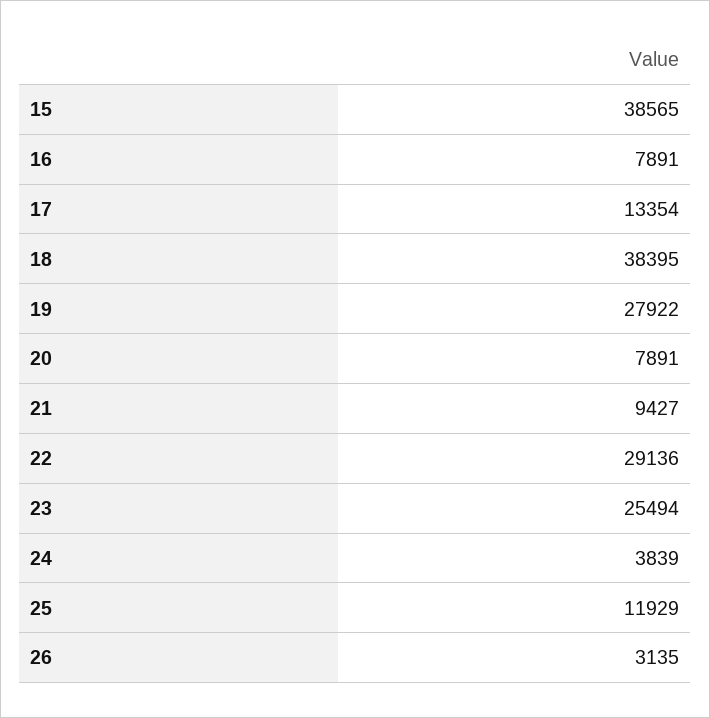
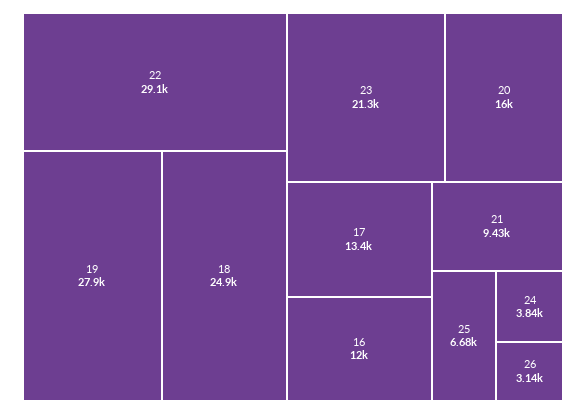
  {
-   "15": 38565,
-   "16": 7891,
+   "16": 12000,
    "17": 13354,
-   "18": 38395,
+   "18": 24900,
    "19": 27922,
-   "20": 7891,
+   "20": 16000,
    "21": 9427,
    "22": 29136,
-   "23": 25494,
+   "23": 21300,
    "24": 3839,
-   "25": 11929,
+   "25": 6680,
    "26": 3135
  }

